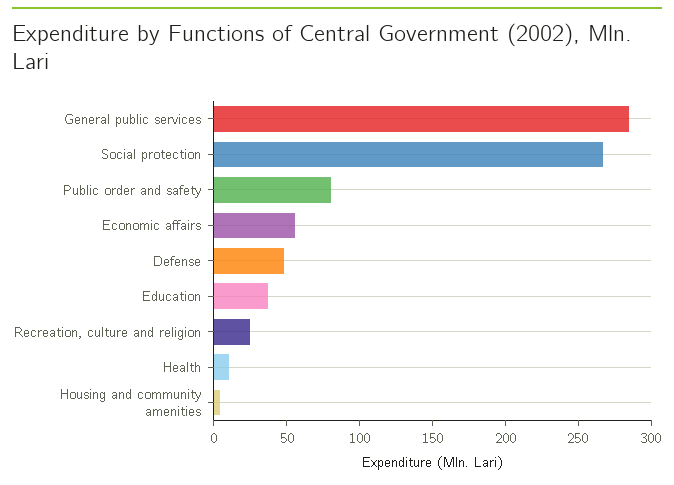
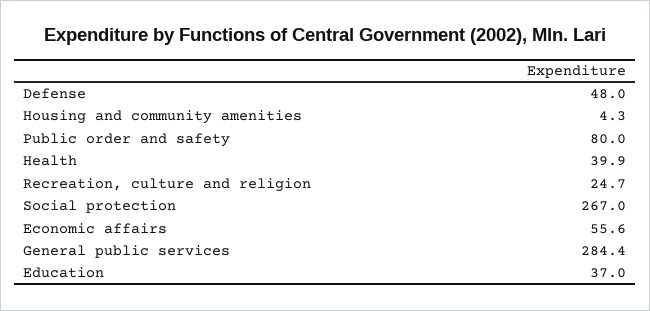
  {
    "General public services": 284.4,
    "Social protection": 267,
    "Public order and safety": 80,
    "Economic affairs": 55.6,
    "Defense": 48,
    "Education": 37,
    "Recreation, culture and religion": 24.7,
-   "Health": 10,
+   "Health": 39.9,
    "Housing and community amenities": 4.3
  }

